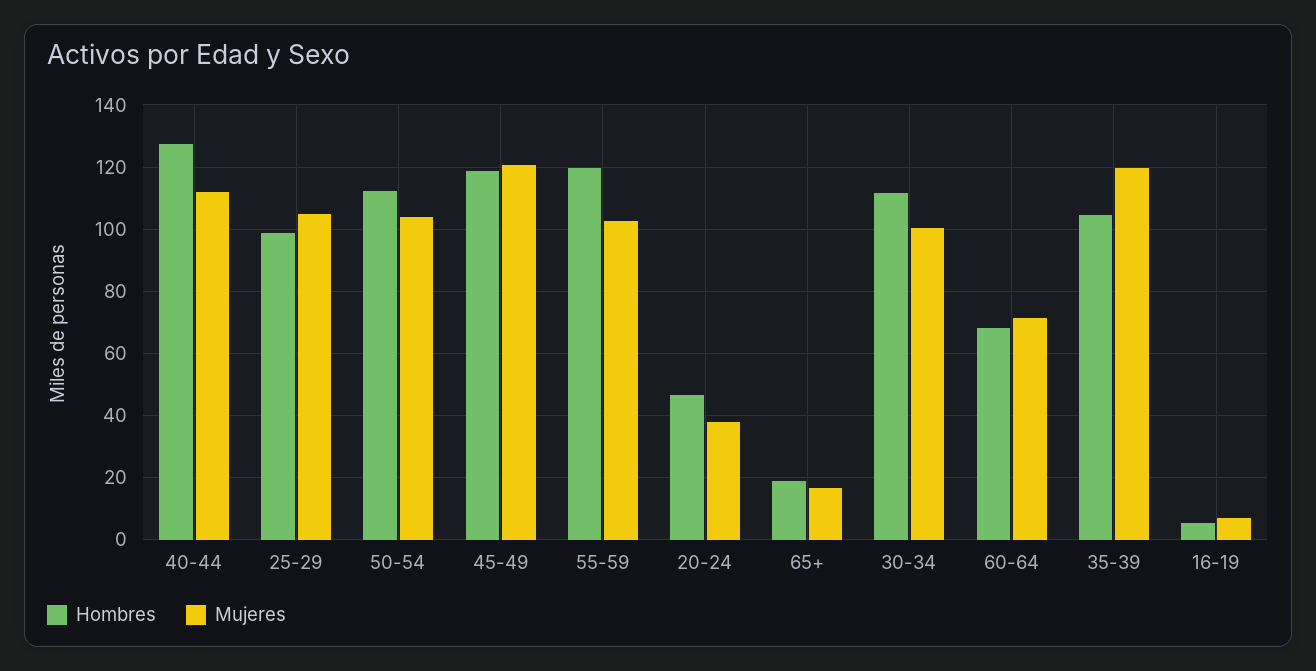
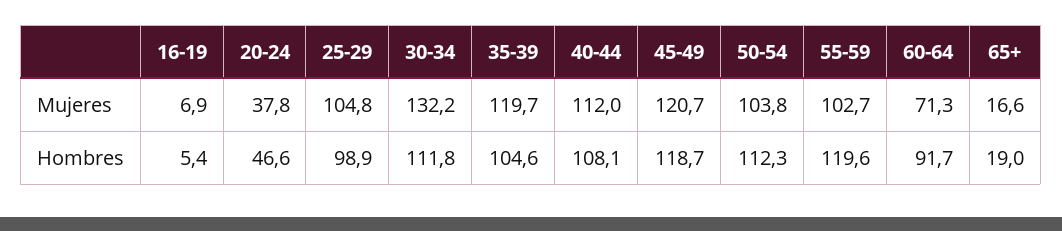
  {
    "Hombres": {
-     "40-44": 128,
+     "40-44": 108.1,
      "25-29": 98.9,
      "50-54": 112.3,
      "45-49": 118.7,
      "55-59": 119.6,
      "20-24": 46.6,
      "65+": 19,
      "30-34": 111.8,
-     "60-64": 68,
+     "60-64": 91.7,
      "35-39": 104.6,
      "16-19": 5.4
    },
    "Mujeres": {
      "40-44": 112,
      "25-29": 104.8,
      "50-54": 103.8,
      "45-49": 120.7,
      "55-59": 102.7,
      "20-24": 37.8,
      "65+": 16.6,
-     "30-34": 100,
+     "30-34": 132.2,
      "60-64": 71.3,
      "35-39": 119.7,
      "16-19": 6.9
    }
  }

